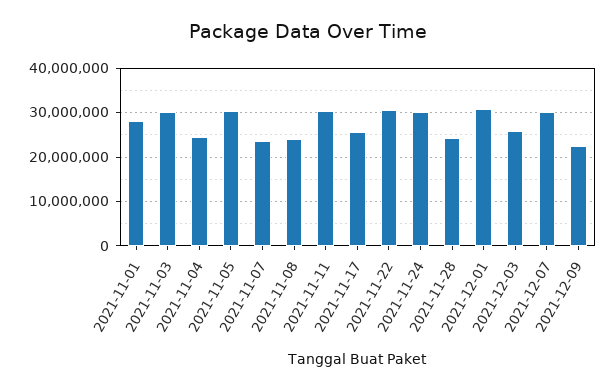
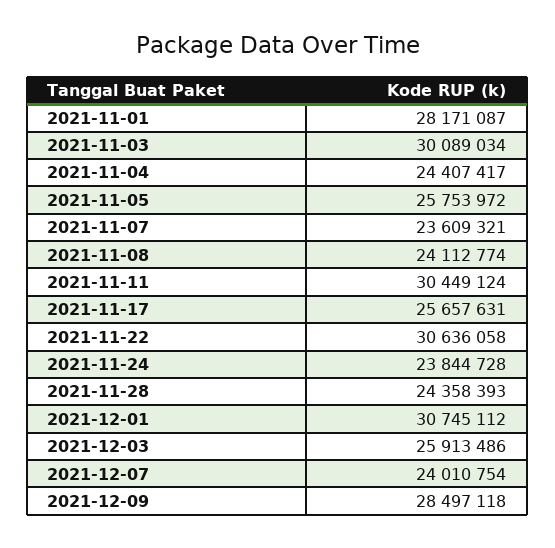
  {
    "2021-11-01": 28171087,
    "2021-11-03": 30089034,
    "2021-11-04": 24407417,
-   "2021-11-05": 30000000,
+   "2021-11-05": 25753972,
    "2021-11-07": 23609321,
    "2021-11-08": 24112774,
    "2021-11-11": 30449124,
    "2021-11-17": 25657631,
    "2021-11-22": 30636058,
-   "2021-11-24": 30000000,
+   "2021-11-24": 23844728,
    "2021-11-28": 24358393,
    "2021-12-01": 30745112,
    "2021-12-03": 25913486,
-   "2021-12-07": 30000000,
+   "2021-12-07": 24010754,
-   "2021-12-09": 22000000
+   "2021-12-09": 28497118
  }

